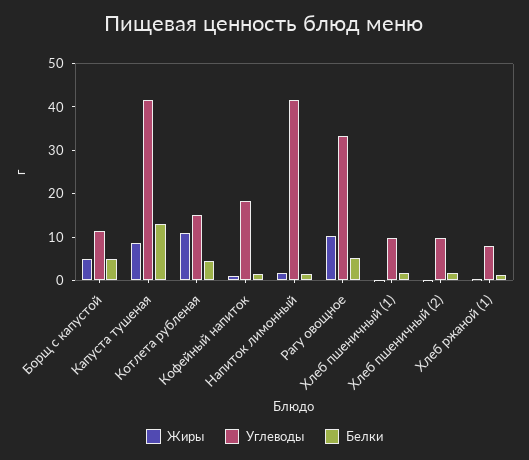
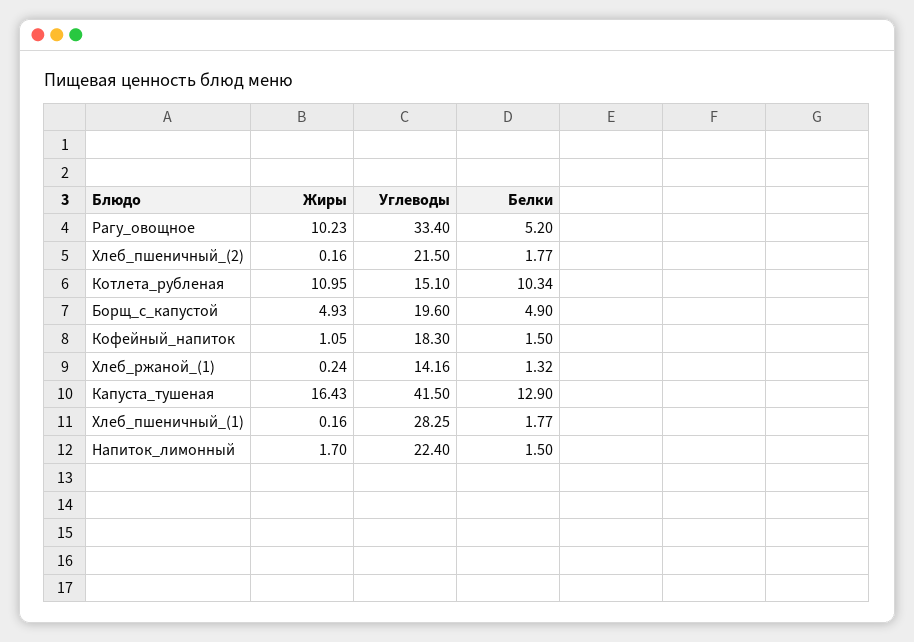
  {
    "Жиры": {
      "Борщ с капустой": 4.93,
-     "Капуста тушеная": 8,
+     "Капуста тушеная": 16.43,
      "Котлета рубленая": 10.95,
      "Кофейный напиток": 1.05,
      "Напиток лимонный": 1.7,
      "Рагу овощное": 10.23,
      "Хлеб пшеничный (1)": 0.16,
      "Хлеб пшеничный (2)": 0.16,
      "Хлеб ржаной (1)": 0.24
    },
    "Углеводы": {
-     "Борщ с капустой": 12,
+     "Борщ с капустой": 19.6,
      "Капуста тушеная": 41.5,
      "Котлета рубленая": 15.1,
      "Кофейный напиток": 18.3,
-     "Напиток лимонный": 42,
+     "Напиток лимонный": 22.4,
      "Рагу овощное": 33.4,
-     "Хлеб пшеничный (1)": 10,
+     "Хлеб пшеничный (1)": 28.25,
-     "Хлеб пшеничный (2)": 10,
+     "Хлеб пшеничный (2)": 21.5,
-     "Хлеб ржаной (1)": 8
+     "Хлеб ржаной (1)": 14.16
    },
    "Белки": {
      "Борщ с капустой": 4.9,
      "Капуста тушеная": 12.9,
-     "Котлета рубленая": 4,
+     "Котлета рубленая": 10.34,
      "Кофейный напиток": 1.5,
      "Напиток лимонный": 1.5,
      "Рагу овощное": 5.2,
      "Хлеб пшеничный (1)": 1.77,
      "Хлеб пшеничный (2)": 1.77,
      "Хлеб ржаной (1)": 1.32
    }
  }

